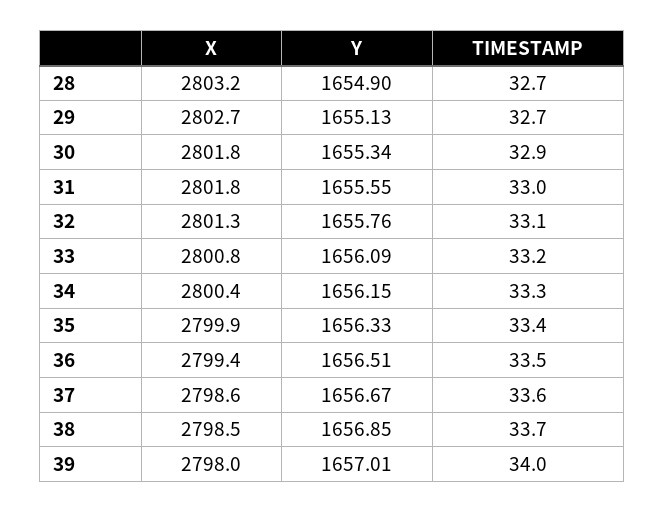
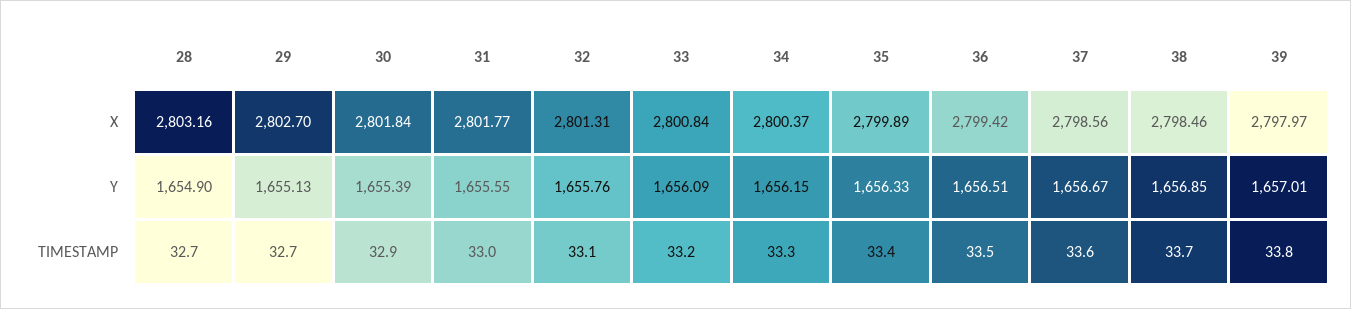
  {
    "X": {
      "28": 2803.16,
      "29": 2802.7,
      "30": 2801.84,
      "31": 2801.77,
      "32": 2801.31,
      "33": 2800.84,
      "34": 2800.37,
      "35": 2799.89,
      "36": 2799.42,
      "37": 2798.56,
      "38": 2798.46,
      "39": 2797.97
    },
    "Y": {
      "28": 1654.9,
      "29": 1655.13,
-     "30": 1655.34,
+     "30": 1655.39,
      "31": 1655.55,
      "32": 1655.76,
      "33": 1656.09,
      "34": 1656.15,
      "35": 1656.33,
      "36": 1656.51,
      "37": 1656.67,
      "38": 1656.85,
      "39": 1657.01
    },
    "TIMESTAMP": {
      "28": 32.7,
      "29": 32.7,
      "30": 32.9,
      "31": 33,
      "32": 33.1,
      "33": 33.2,
      "34": 33.3,
      "35": 33.4,
      "36": 33.5,
      "37": 33.6,
      "38": 33.7,
-     "39": 34
+     "39": 33.8
    }
  }

